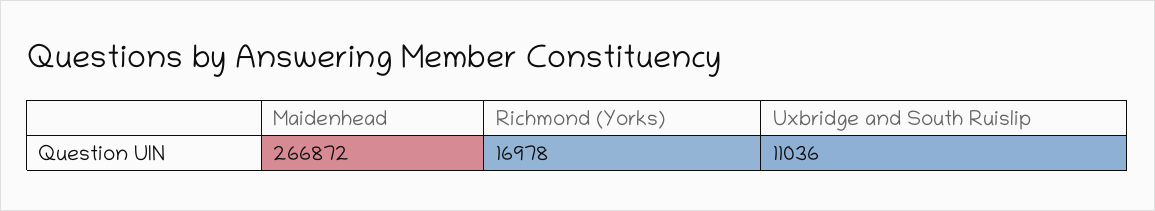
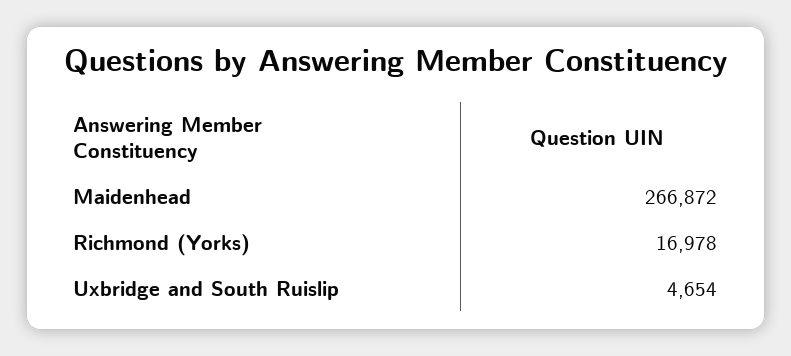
  {
    "Maidenhead": 266872,
    "Richmond (Yorks)": 16978,
-   "Uxbridge and South Ruislip": 11036
+   "Uxbridge and South Ruislip": 4654
  }

